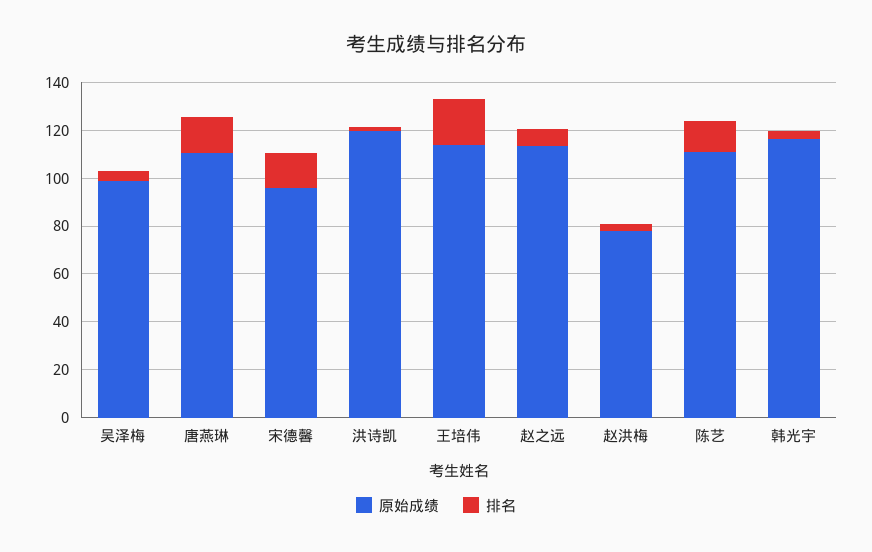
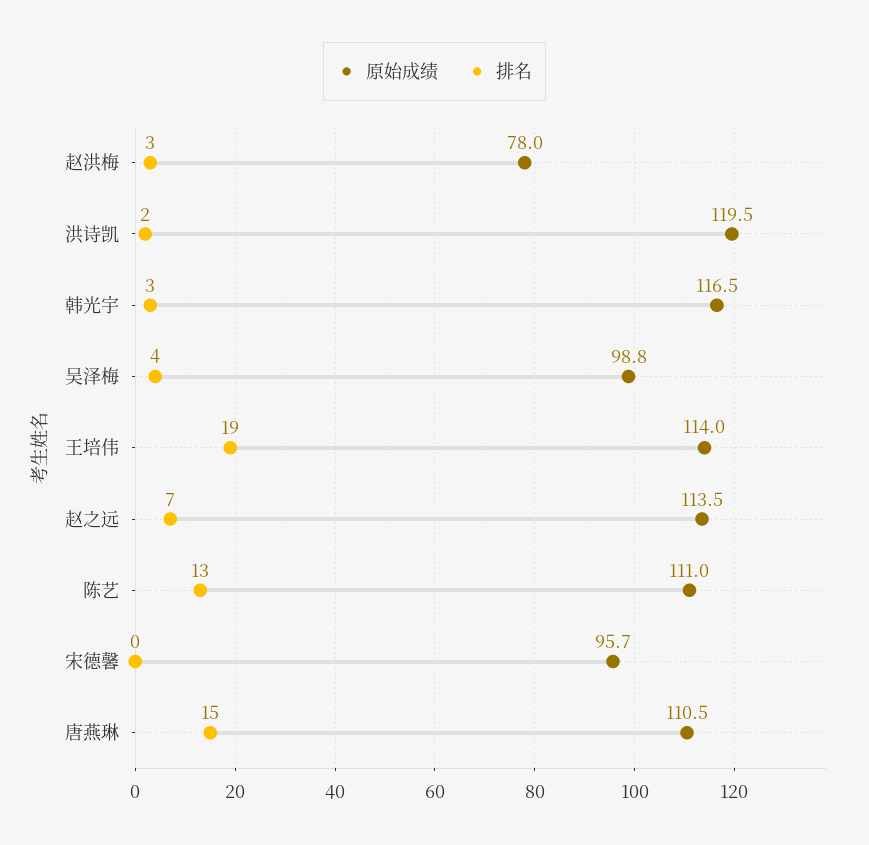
  {
    "原始成绩": {
      "吴泽梅": 98.8,
      "唐燕琳": 110.5,
      "宋德馨": 95.7,
      "洪诗凯": 119.5,
      "王培伟": 114,
      "赵之远": 113.5,
      "赵洪梅": 78,
      "陈艺": 111,
      "韩光宇": 116.5
    },
    "排名": {
      "吴泽梅": 4,
      "唐燕琳": 15,
-     "宋德馨": 15,
+     "宋德馨": 0,
      "洪诗凯": 2,
      "王培伟": 19,
      "赵之远": 7,
      "赵洪梅": 3,
      "陈艺": 13,
      "韩光宇": 3
    }
  }

